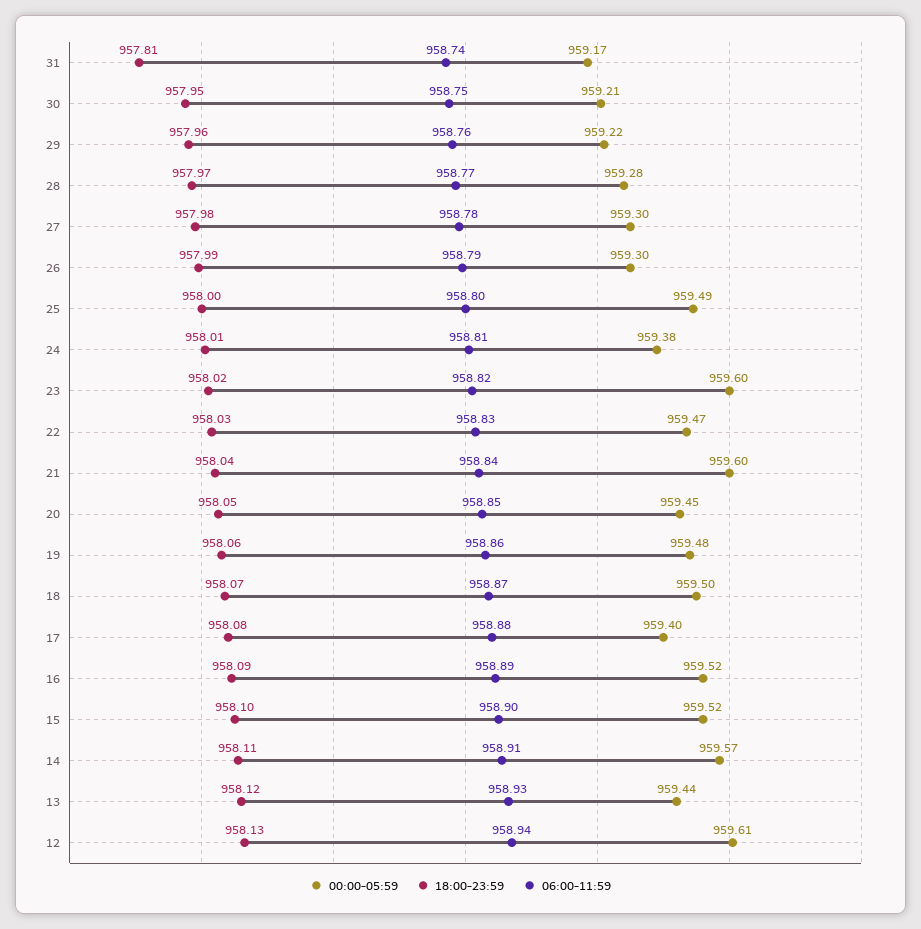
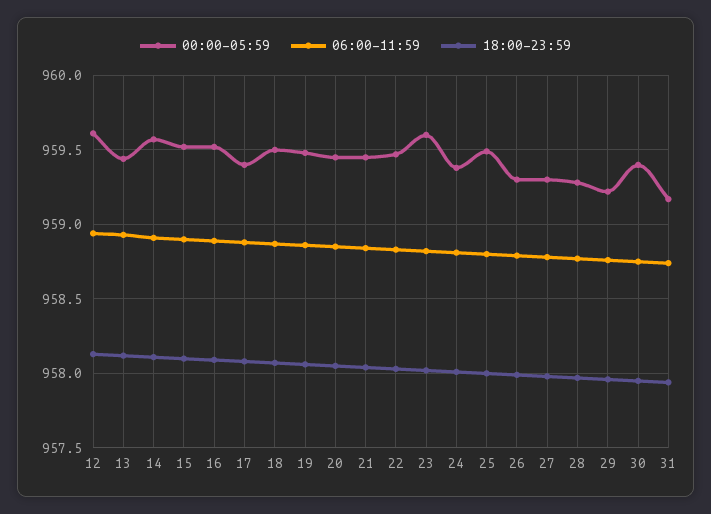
  {
    "00:00-05:59": {
      "31": 959.17,
-     "30": 959.21,
+     "30": 959.4,
      "29": 959.22,
      "28": 959.28,
      "27": 959.3,
      "26": 959.3,
      "25": 959.49,
      "24": 959.38,
      "23": 959.6,
      "22": 959.47,
-     "21": 959.6,
+     "21": 959.45,
      "20": 959.45,
      "19": 959.48,
      "18": 959.5,
      "17": 959.4,
      "16": 959.52,
      "15": 959.52,
      "14": 959.57,
      "13": 959.44,
      "12": 959.61
    },
    "18:00-23:59": {
-     "31": 957.81,
+     "31": 957.95,
      "30": 957.95,
      "29": 957.96,
      "28": 957.97,
      "27": 957.98,
      "26": 957.99,
      "25": 958,
      "24": 958.01,
      "23": 958.02,
      "22": 958.03,
      "21": 958.04,
      "20": 958.05,
      "19": 958.06,
      "18": 958.07,
      "17": 958.08,
      "16": 958.09,
      "15": 958.1,
      "14": 958.11,
      "13": 958.12,
      "12": 958.13
    },
    "06:00-11:59": {
      "31": 958.74,
      "30": 958.75,
      "29": 958.76,
      "28": 958.77,
      "27": 958.78,
      "26": 958.79,
      "25": 958.8,
      "24": 958.81,
      "23": 958.82,
      "22": 958.83,
      "21": 958.84,
      "20": 958.85,
      "19": 958.86,
      "18": 958.87,
      "17": 958.88,
      "16": 958.89,
      "15": 958.9,
      "14": 958.91,
      "13": 958.93,
      "12": 958.94
    }
  }

